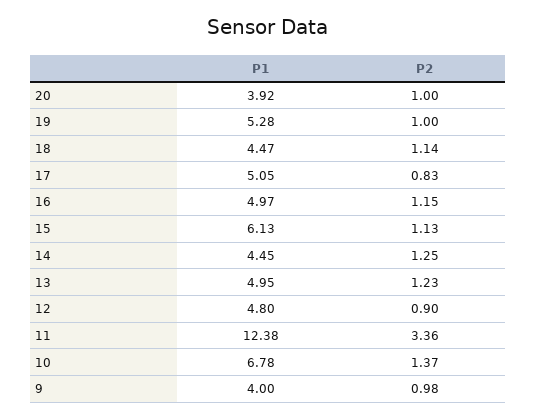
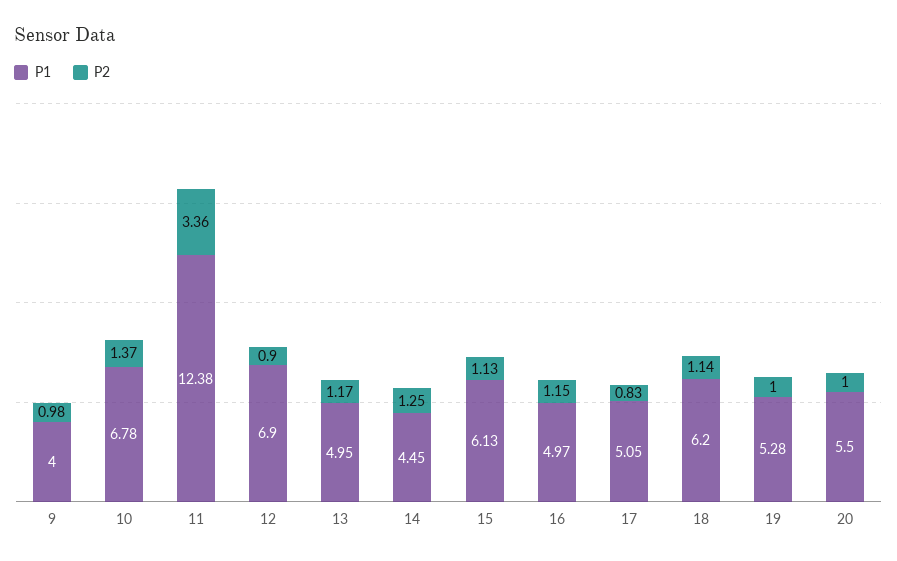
  {
    "P1": {
-     "20": 3.92,
+     "20": 5.5,
      "19": 5.28,
-     "18": 4.47,
+     "18": 6.2,
      "17": 5.05,
      "16": 4.97,
      "15": 6.13,
      "14": 4.45,
      "13": 4.95,
-     "12": 4.8,
+     "12": 6.9,
      "11": 12.38,
      "10": 6.78,
      "9": 4
    },
    "P2": {
      "20": 1,
      "19": 1,
      "18": 1.14,
      "17": 0.83,
      "16": 1.15,
      "15": 1.13,
      "14": 1.25,
-     "13": 1.23,
+     "13": 1.17,
      "12": 0.9,
      "11": 3.36,
      "10": 1.37,
      "9": 0.98
    }
  }

